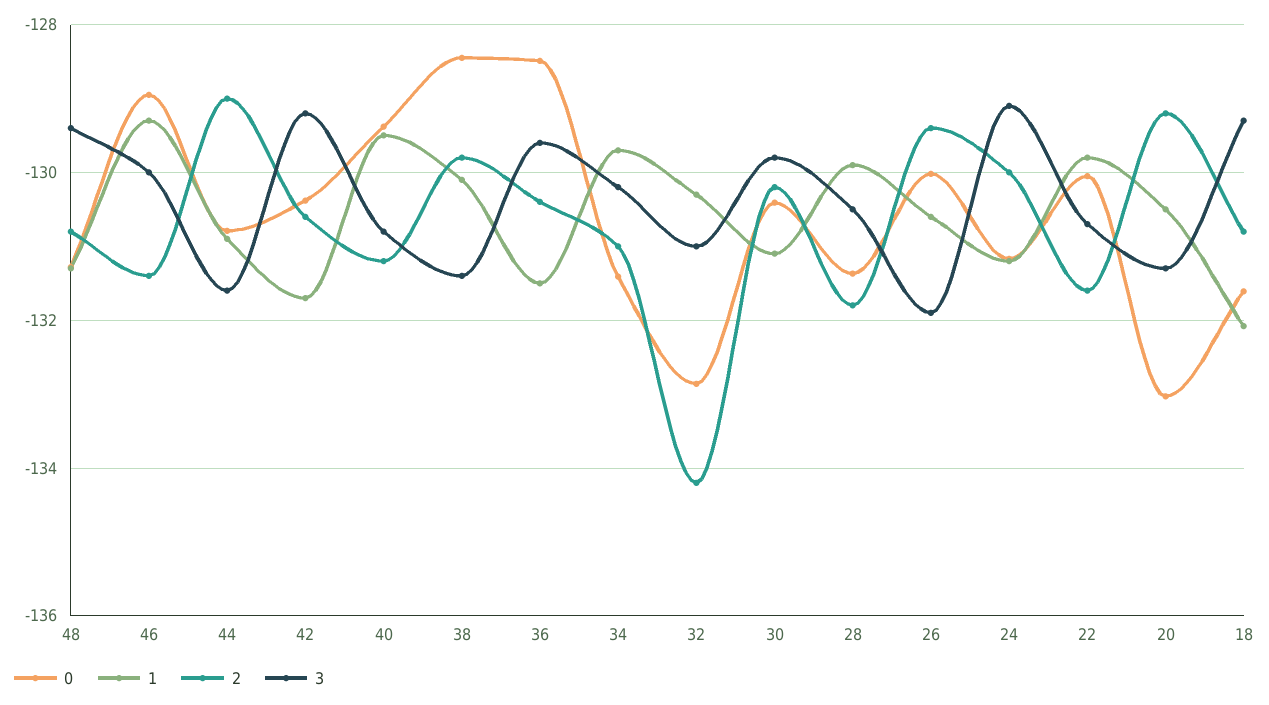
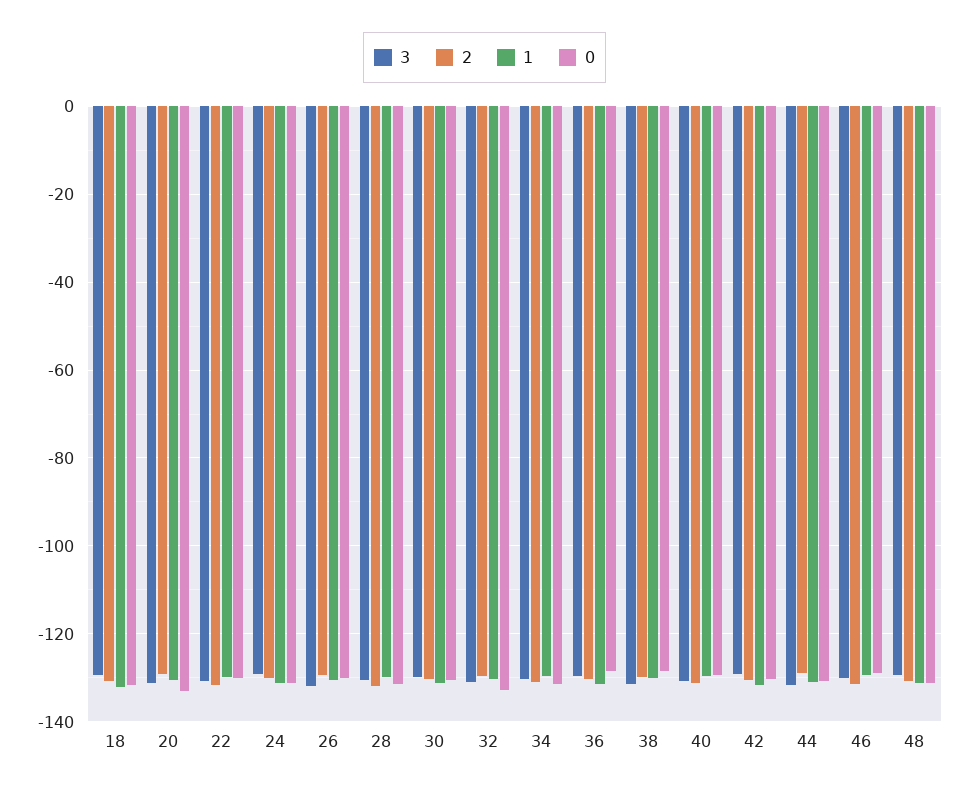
  {
    "0": {
      "48": -131.2,
      "46": -129,
      "44": -130.8,
      "42": -130.4,
      "40": -129.4,
      "38": -128.4,
      "36": -128.4,
      "34": -131.4,
      "32": -132.8,
      "30": -130.4,
      "28": -131.4,
      "26": -130,
      "24": -131.2,
      "22": -130,
      "20": -133,
      "18": -131.6
    },
    "1": {
      "48": -131.4,
      "46": -129.4,
      "44": -131,
      "42": -131.8,
      "40": -129.6,
      "38": -130.2,
      "36": -131.6,
      "34": -129.8,
      "32": -130.4,
      "30": -131.2,
      "28": -130,
      "26": -130.6,
      "24": -131.2,
      "22": -129.8,
      "20": -130.6,
      "18": -132
    },
    "2": {
      "48": -130.8,
      "46": -131.4,
      "44": -129,
      "42": -130.6,
      "40": -131.2,
      "38": -129.8,
      "36": -130.4,
      "34": -131,
-     "32": -134.2,
+     "32": -130,
      "30": -130.2,
      "28": -131.8,
      "26": -129.4,
      "24": -130,
      "22": -131.6,
      "20": -129.2,
      "18": -130.8
    },
    "3": {
      "48": -129.4,
      "46": -130,
      "44": -131.6,
      "42": -129.2,
      "40": -130.8,
      "38": -131.4,
      "36": -129.6,
      "34": -130.2,
      "32": -131,
      "30": -129.8,
      "28": -130.6,
      "26": -132,
      "24": -129.2,
      "22": -130.8,
      "20": -131.4,
      "18": -129.4
    }
  }

